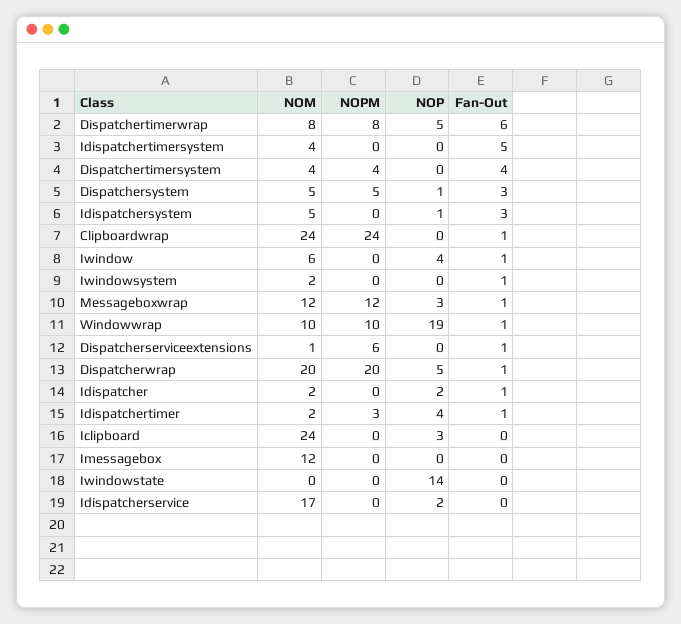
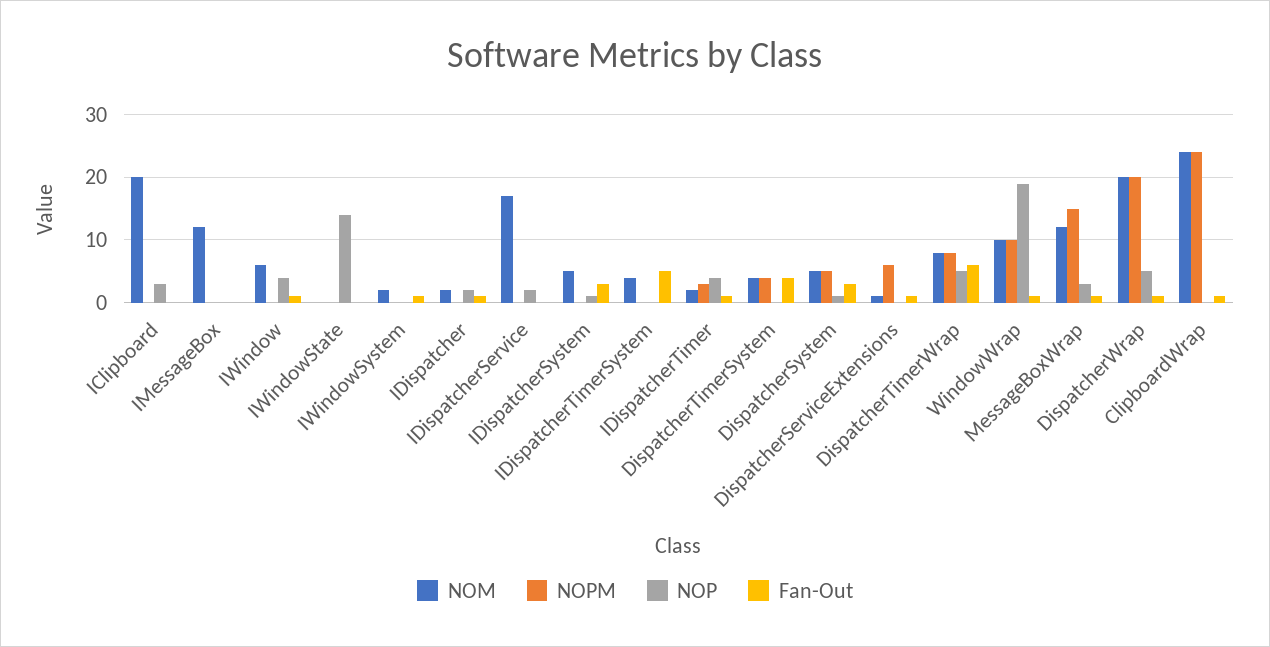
  {
    "NOM": {
      "Dispatchertimerwrap": 8,
      "Idispatchertimersystem": 4,
      "Dispatchertimersystem": 4,
      "Dispatchersystem": 5,
      "Idispatchersystem": 5,
      "Clipboardwrap": 24,
      "Iwindow": 6,
      "Iwindowsystem": 2,
      "Messageboxwrap": 12,
      "Windowwrap": 10,
      "Dispatcherserviceextensions": 1,
      "Dispatcherwrap": 20,
      "Idispatcher": 2,
      "Idispatchertimer": 2,
-     "Iclipboard": 24,
+     "Iclipboard": 20,
      "Imessagebox": 12,
      "Iwindowstate": 0,
      "Idispatcherservice": 17
    },
    "NOPM": {
      "Dispatchertimerwrap": 8,
      "Idispatchertimersystem": 0,
      "Dispatchertimersystem": 4,
      "Dispatchersystem": 5,
      "Idispatchersystem": 0,
      "Clipboardwrap": 24,
      "Iwindow": 0,
      "Iwindowsystem": 0,
-     "Messageboxwrap": 12,
+     "Messageboxwrap": 15,
      "Windowwrap": 10,
      "Dispatcherserviceextensions": 6,
      "Dispatcherwrap": 20,
      "Idispatcher": 0,
      "Idispatchertimer": 3,
      "Iclipboard": 0,
      "Imessagebox": 0,
      "Iwindowstate": 0,
      "Idispatcherservice": 0
    },
    "NOP": {
      "Dispatchertimerwrap": 5,
      "Idispatchertimersystem": 0,
      "Dispatchertimersystem": 0,
      "Dispatchersystem": 1,
      "Idispatchersystem": 1,
      "Clipboardwrap": 0,
      "Iwindow": 4,
      "Iwindowsystem": 0,
      "Messageboxwrap": 3,
      "Windowwrap": 19,
      "Dispatcherserviceextensions": 0,
      "Dispatcherwrap": 5,
      "Idispatcher": 2,
      "Idispatchertimer": 4,
      "Iclipboard": 3,
      "Imessagebox": 0,
      "Iwindowstate": 14,
      "Idispatcherservice": 2
    },
    "Fan-Out": {
      "Dispatchertimerwrap": 6,
      "Idispatchertimersystem": 5,
      "Dispatchertimersystem": 4,
      "Dispatchersystem": 3,
      "Idispatchersystem": 3,
      "Clipboardwrap": 1,
      "Iwindow": 1,
      "Iwindowsystem": 1,
      "Messageboxwrap": 1,
      "Windowwrap": 1,
      "Dispatcherserviceextensions": 1,
      "Dispatcherwrap": 1,
      "Idispatcher": 1,
      "Idispatchertimer": 1,
      "Iclipboard": 0,
      "Imessagebox": 0,
      "Iwindowstate": 0,
      "Idispatcherservice": 0
    }
  }

